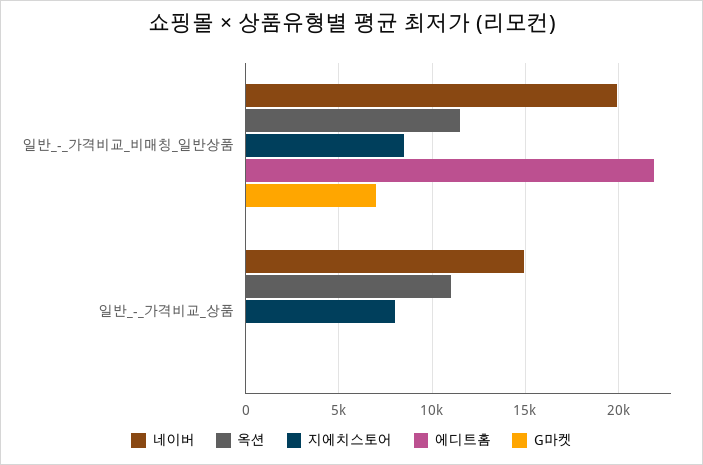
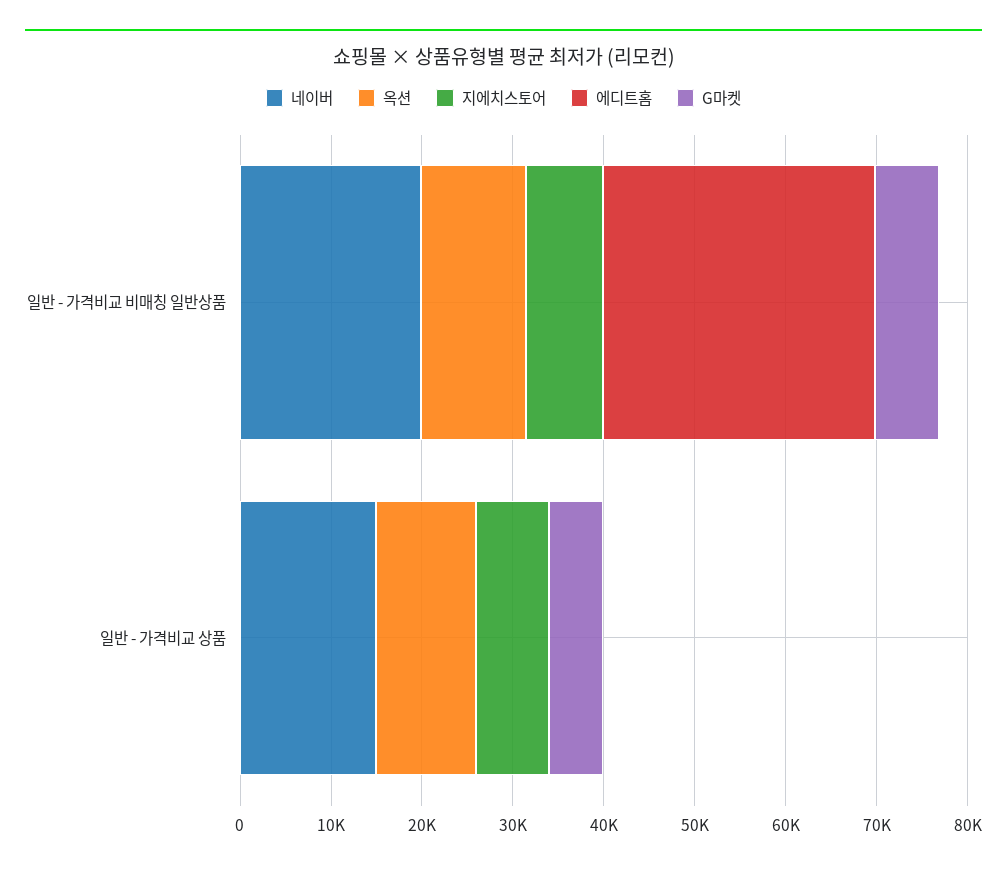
  {
    "네이버": {
      "일반_-_가격비교_비매칭_일반상품": 20000,
      "일반_-_가격비교_상품": 15000
    },
    "옥션": {
      "일반_-_가격비교_비매칭_일반상품": 11500,
      "일반_-_가격비교_상품": 11000
    },
    "지에치스토어": {
      "일반_-_가격비교_비매칭_일반상품": 8500,
      "일반_-_가격비교_상품": 8000
    },
    "에디트홈": {
-     "일반_-_가격비교_비매칭_일반상품": 22000,
+     "일반_-_가격비교_비매칭_일반상품": 30000,
      "일반_-_가격비교_상품": 0
    },
    "G마켓": {
      "일반_-_가격비교_비매칭_일반상품": 7000,
-     "일반_-_가격비교_상품": 0
+     "일반_-_가격비교_상품": 6000
    }
  }

